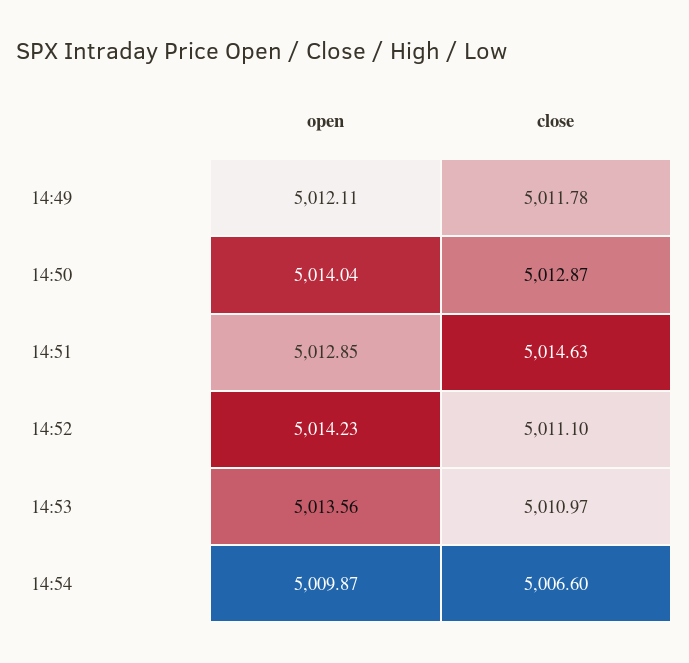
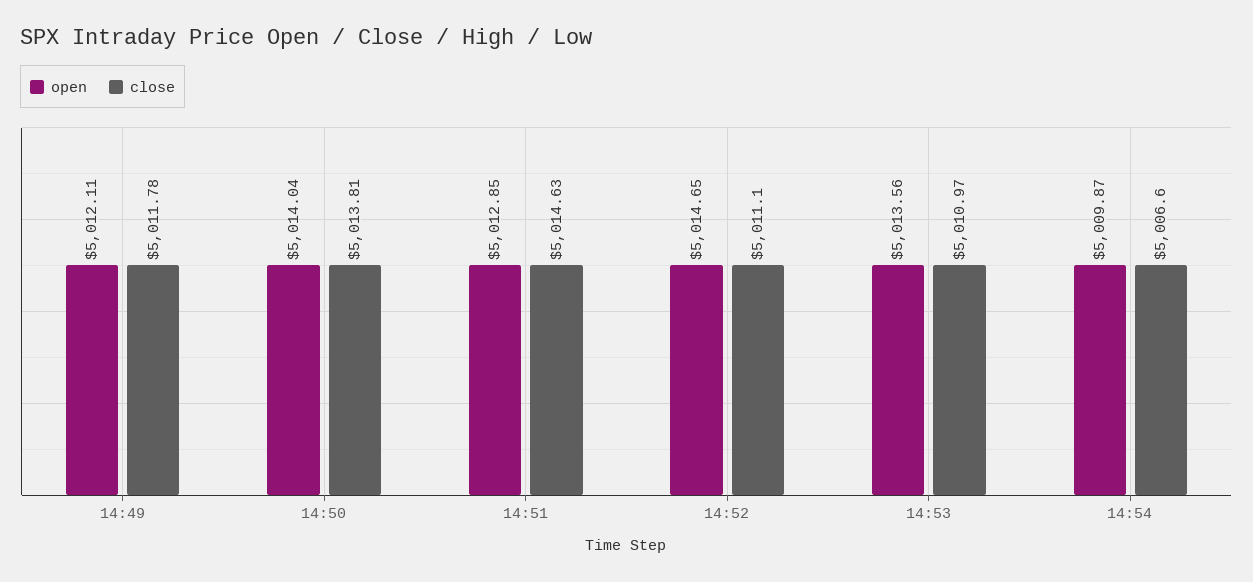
  {
    "open": {
      "14:49": 5012.11,
      "14:50": 5014.04,
      "14:51": 5012.85,
-     "14:52": 5014.23,
+     "14:52": 5014.65,
      "14:53": 5013.56,
      "14:54": 5009.87
    },
    "close": {
      "14:49": 5011.78,
-     "14:50": 5012.87,
+     "14:50": 5013.81,
      "14:51": 5014.63,
      "14:52": 5011.1,
      "14:53": 5010.97,
      "14:54": 5006.6
    }
  }

